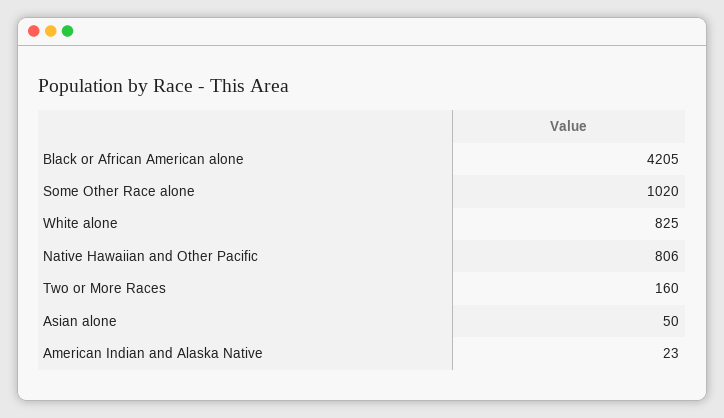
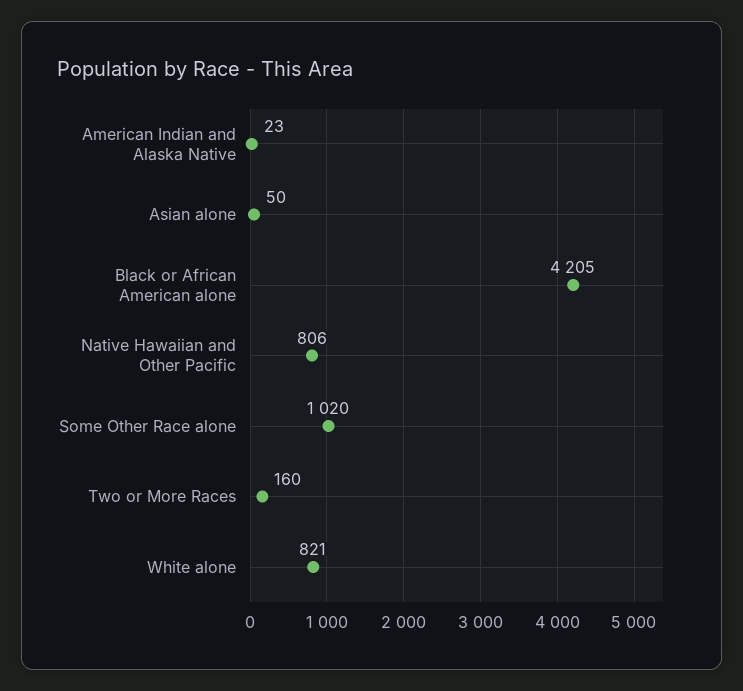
  {
    "Black or African American alone": 4205,
    "Some Other Race alone": 1020,
-   "White alone": 825,
+   "White alone": 821,
    "Native Hawaiian and Other Pacific": 806,
    "Two or More Races": 160,
    "Asian alone": 50,
    "American Indian and Alaska Native": 23
  }

